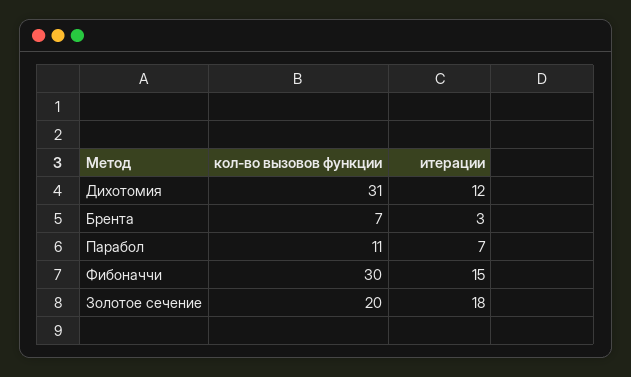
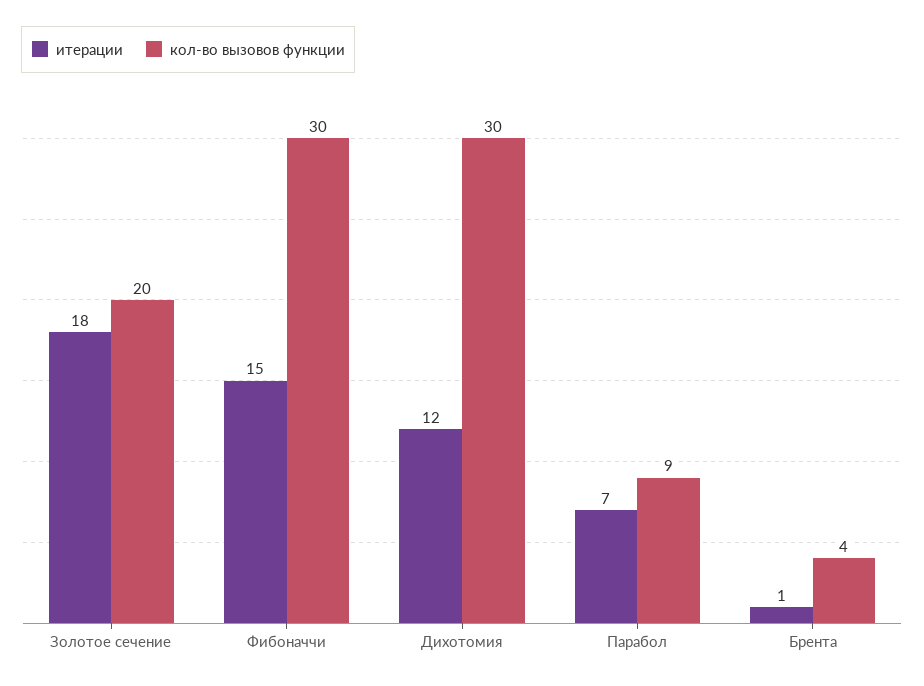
  {
    "кол-во вызовов функции": {
-     "Дихотомия": 31,
+     "Дихотомия": 30,
-     "Брента": 7,
+     "Брента": 4,
-     "Парабол": 11,
+     "Парабол": 9,
      "Фибоначчи": 30,
      "Золотое сечение": 20
    },
    "итерации": {
      "Дихотомия": 12,
-     "Брента": 3,
+     "Брента": 1,
      "Парабол": 7,
      "Фибоначчи": 15,
      "Золотое сечение": 18
    }
  }

